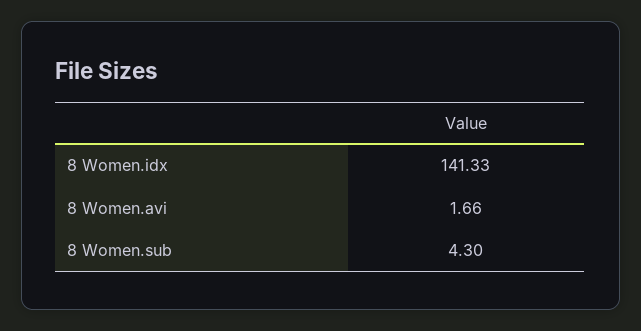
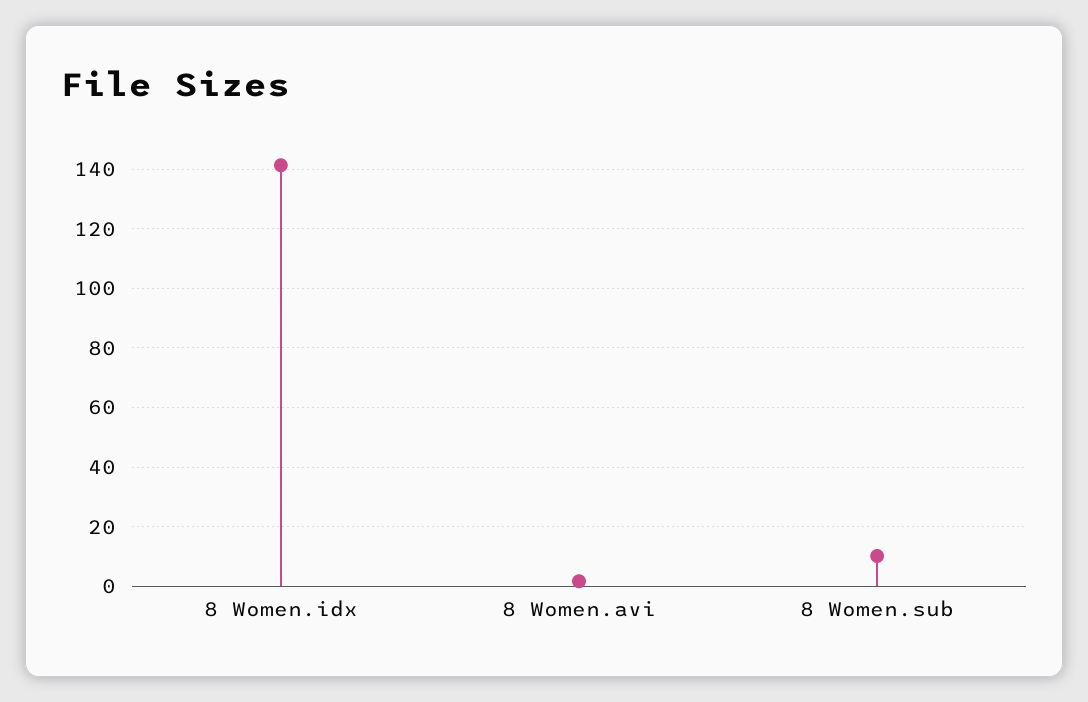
  {
    "8 Women.idx": 141.33,
    "8 Women.avi": 1.66,
-   "8 Women.sub": 4.3
+   "8 Women.sub": 10
  }

